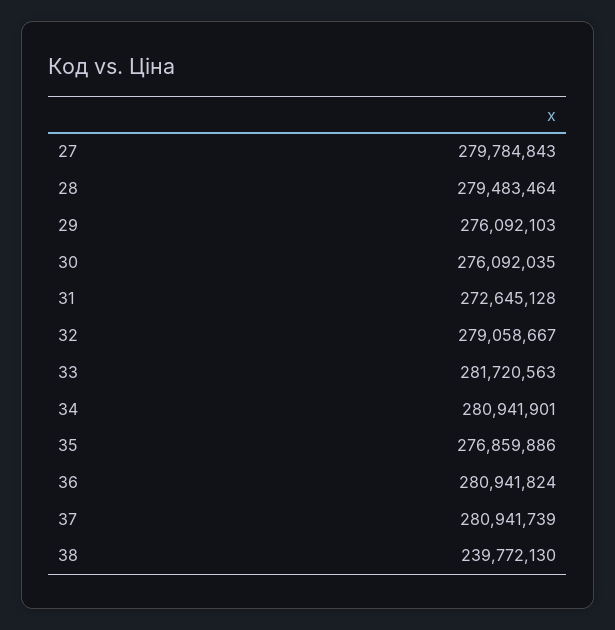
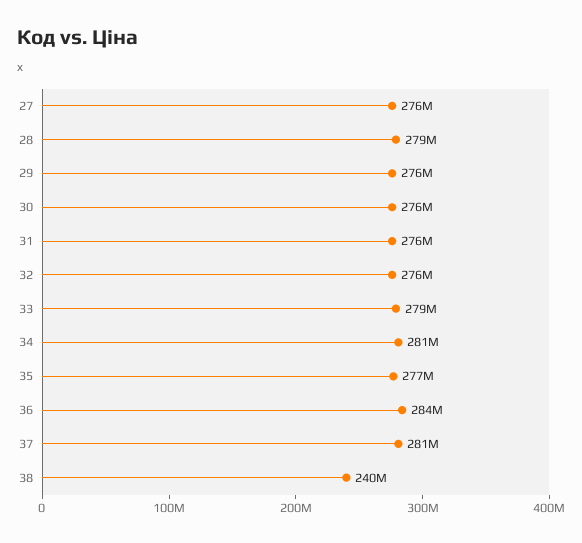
  {
-   "27": 279784843,
+   "27": 276000000,
    "28": 279483464,
    "29": 276092103,
    "30": 276092035,
-   "31": 272645128,
+   "31": 276000000,
-   "32": 279058667,
+   "32": 276000000,
-   "33": 281720563,
+   "33": 279000000,
    "34": 280941901,
    "35": 276859886,
-   "36": 280941824,
+   "36": 284000000,
    "37": 280941739,
    "38": 239772130
  }

